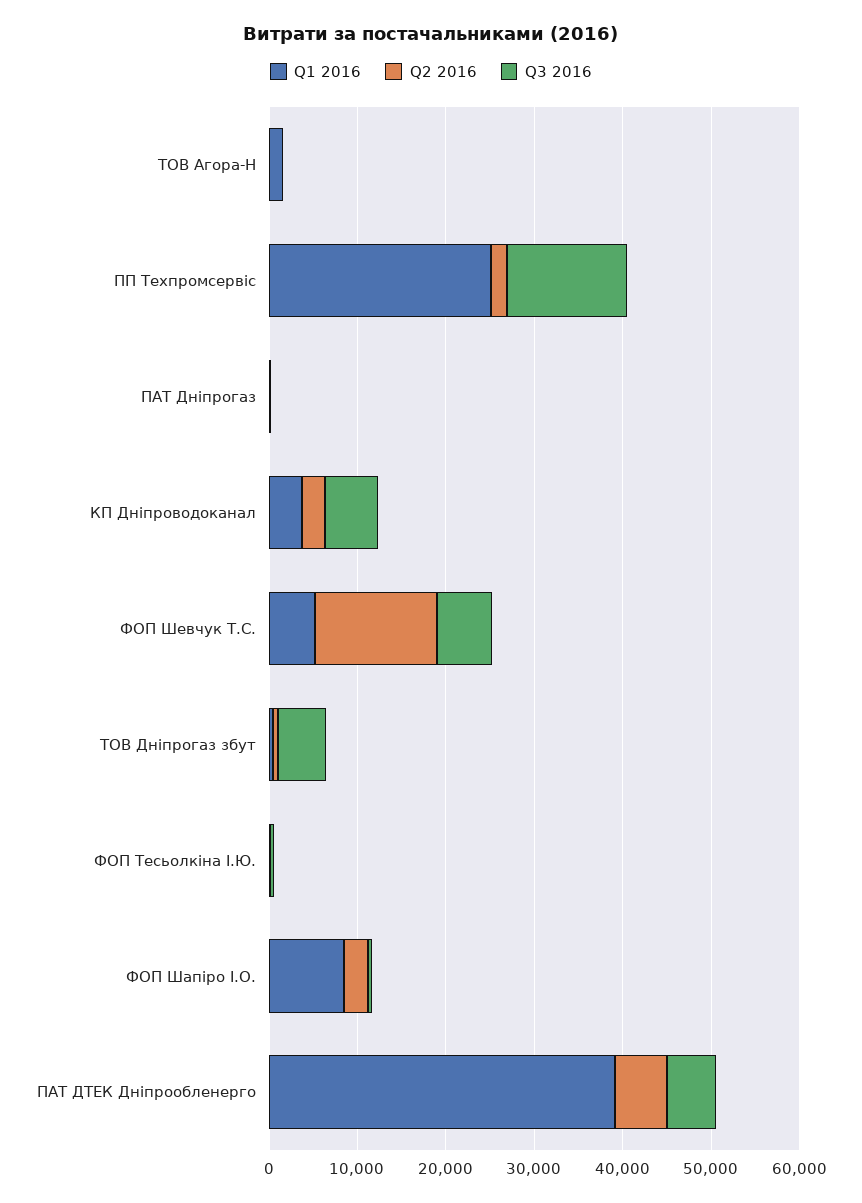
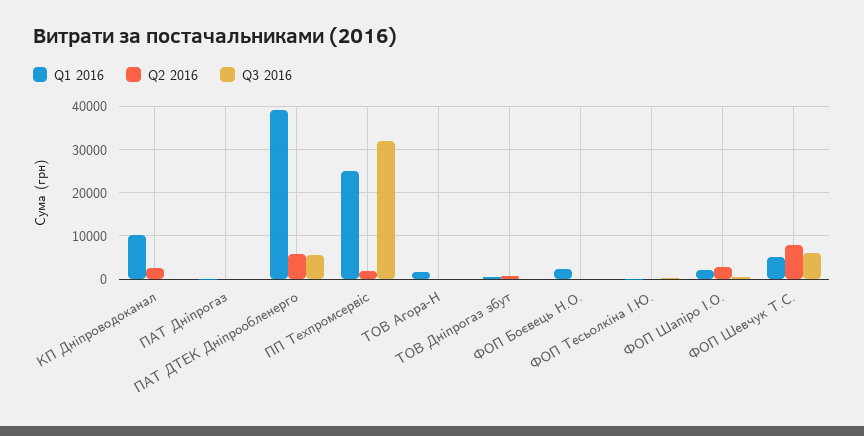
  {
    "Q1 2016": {
      "ТОВ Агора-Н": 2000,
      "ПП Техпромсервіс": 26000,
      "ПАТ Дніпрогаз": 0,
-     "КП Дніпроводоканал": 4000,
+     "КП Дніпроводоканал": 10000,
      "ФОП Шевчук Т.С.": 6000,
      "ТОВ Дніпрогаз збут": 0,
      "ФОП Тесьолкіна І.Ю.": 0,
-     "ФОП Шапіро І.О.": 8000,
+     "ФОП Шапіро І.О.": 2000,
-     "ПАТ ДТЕК Дніпрообленерго": 40000
+     "ПАТ ДТЕК Дніпрообленерго": 40000,
+     "ФОП Боєвець Н.О.": 2000
    },
    "Q2 2016": {
      "ТОВ Агора-Н": 0,
      "ПП Техпромсервіс": 2000,
      "ПАТ Дніпрогаз": 0,
      "КП Дніпроводоканал": 2000,
-     "ФОП Шевчук Т.С.": 14000,
+     "ФОП Шевчук Т.С.": 8000,
      "ТОВ Дніпрогаз збут": 0,
      "ФОП Тесьолкіна І.Ю.": 0,
      "ФОП Шапіро І.О.": 2000,
-     "ПАТ ДТЕК Дніпрообленерго": 6000
+     "ПАТ ДТЕК Дніпрообленерго": 6000,
+     "ФОП Боєвець Н.О.": 0
    },
    "Q3 2016": {
      "ТОВ Агора-Н": 0,
-     "ПП Техпромсервіс": 14000,
+     "ПП Техпромсервіс": 32000,
      "ПАТ Дніпрогаз": 0,
-     "КП Дніпроводоканал": 6000,
+     "КП Дніпроводоканал": 0,
      "ФОП Шевчук Т.С.": 6000,
-     "ТОВ Дніпрогаз збут": 6000,
+     "ТОВ Дніпрогаз збут": 0,
      "ФОП Тесьолкіна І.Ю.": 0,
      "ФОП Шапіро І.О.": 0,
-     "ПАТ ДТЕК Дніпрообленерго": 6000
+     "ПАТ ДТЕК Дніпрообленерго": 6000,
+     "ФОП Боєвець Н.О.": 0
    }
  }

